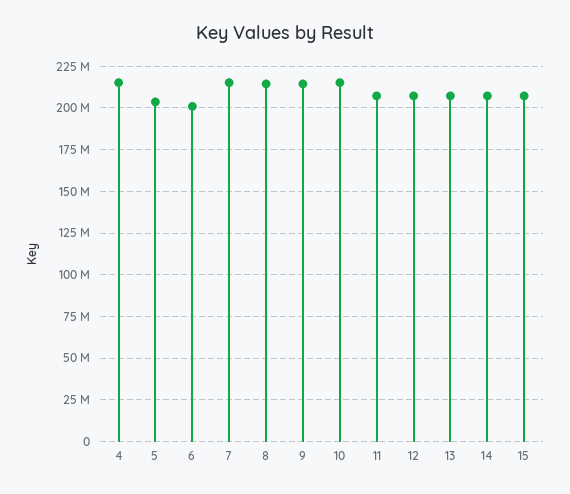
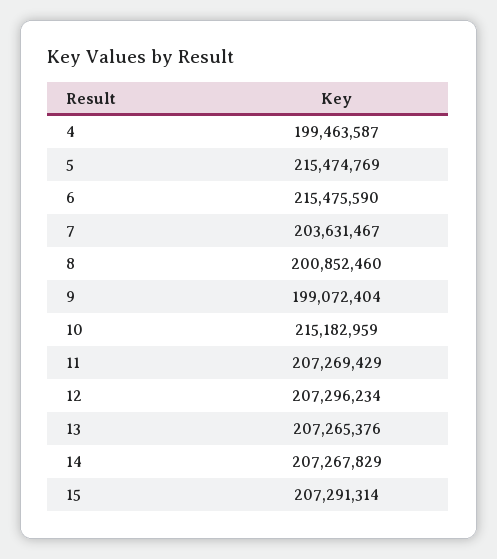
  {
-   "4": 215000000,
+   "4": 199463587,
-   "5": 205000000,
+   "5": 215474769,
-   "6": 200000000,
+   "6": 215475590,
-   "7": 215000000,
+   "7": 203631467,
-   "8": 215000000,
+   "8": 200852460,
-   "9": 215000000,
+   "9": 199072404,
    "10": 215182959,
    "11": 207269429,
    "12": 207296234,
    "13": 207265376,
    "14": 207267829,
    "15": 207291314
  }

